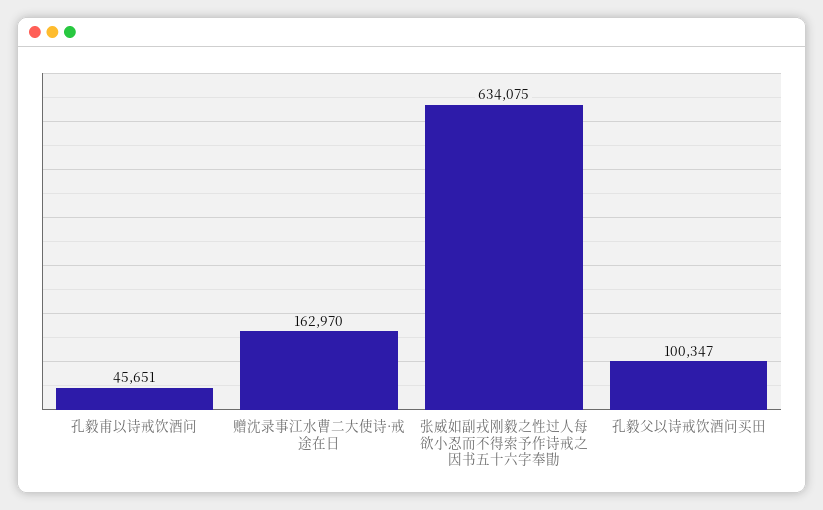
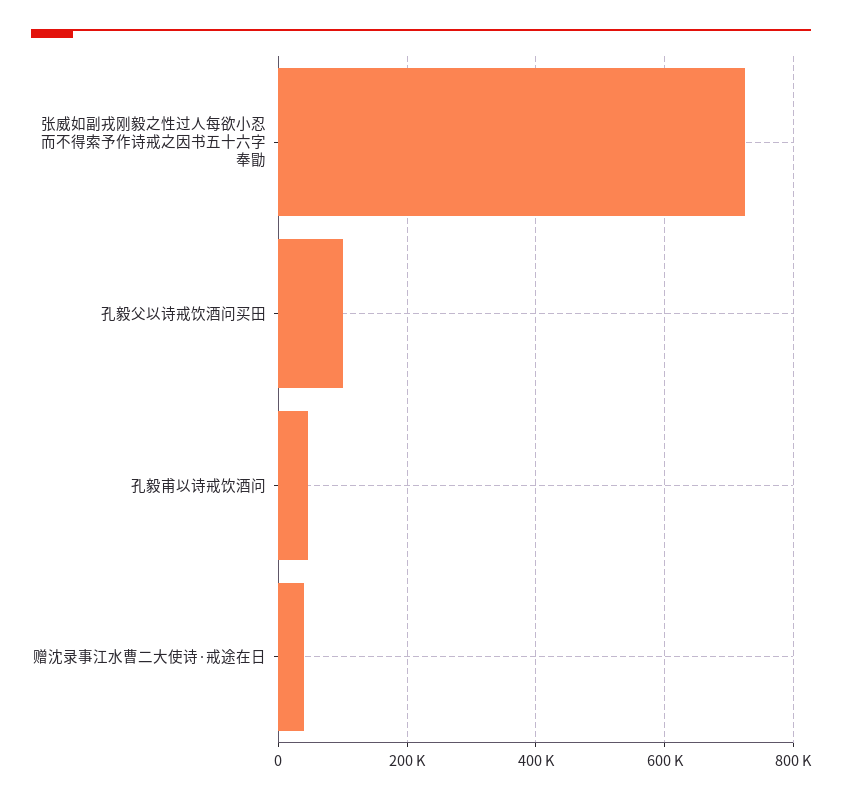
  {
    "孔毅甫以诗戒饮酒问": 45651,
-   "赠沈录事江水曹二大使诗·戒途在日": 162970,
+   "赠沈录事江水曹二大使诗·戒途在日": 40000,
-   "张威如副戎刚毅之性过人每欲小忍而不得索予作诗戒之因书五十六字奉勖": 634075,
+   "张威如副戎刚毅之性过人每欲小忍而不得索予作诗戒之因书五十六字奉勖": 720000,
    "孔毅父以诗戒饮酒问买田": 100347
  }

